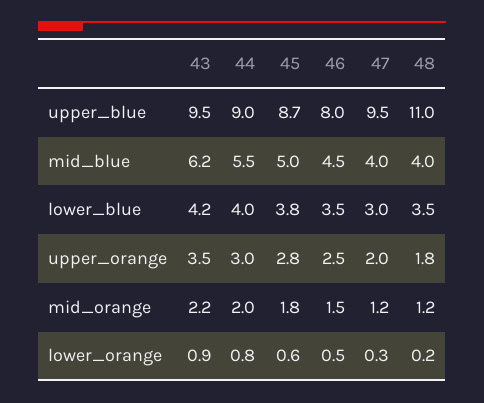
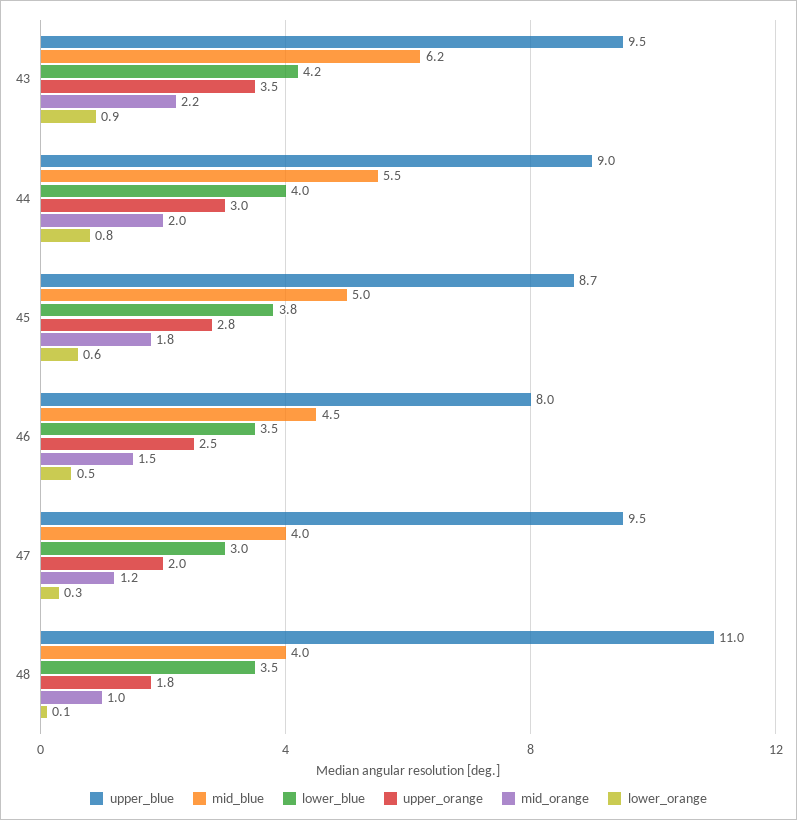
  {
    "upper_blue": {
      "43": 9.5,
      "44": 9,
      "45": 8.7,
      "46": 8,
      "47": 9.5,
      "48": 11
    },
    "mid_blue": {
      "43": 6.2,
      "44": 5.5,
      "45": 5,
      "46": 4.5,
      "47": 4,
      "48": 4
    },
    "lower_blue": {
      "43": 4.2,
      "44": 4,
      "45": 3.8,
      "46": 3.5,
      "47": 3,
      "48": 3.5
    },
    "upper_orange": {
      "43": 3.5,
      "44": 3,
      "45": 2.8,
      "46": 2.5,
      "47": 2,
      "48": 1.8
    },
    "mid_orange": {
      "43": 2.2,
      "44": 2,
      "45": 1.8,
      "46": 1.5,
      "47": 1.2,
-     "48": 1.2
+     "48": 1
    },
    "lower_orange": {
      "43": 0.9,
      "44": 0.8,
      "45": 0.6,
      "46": 0.5,
      "47": 0.3,
-     "48": 0.2
+     "48": 0.1
    }
  }

